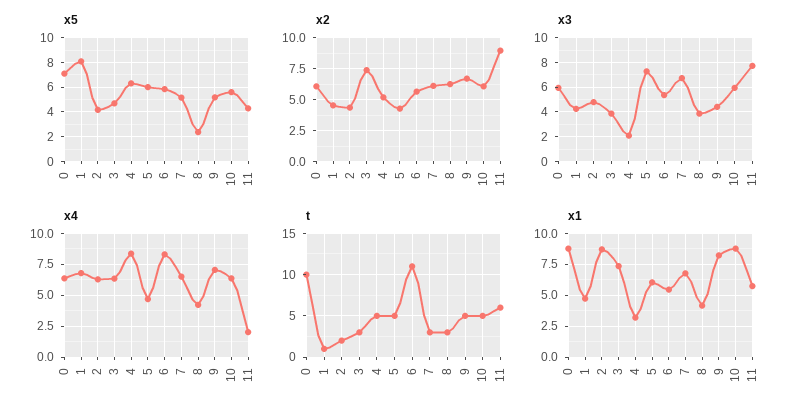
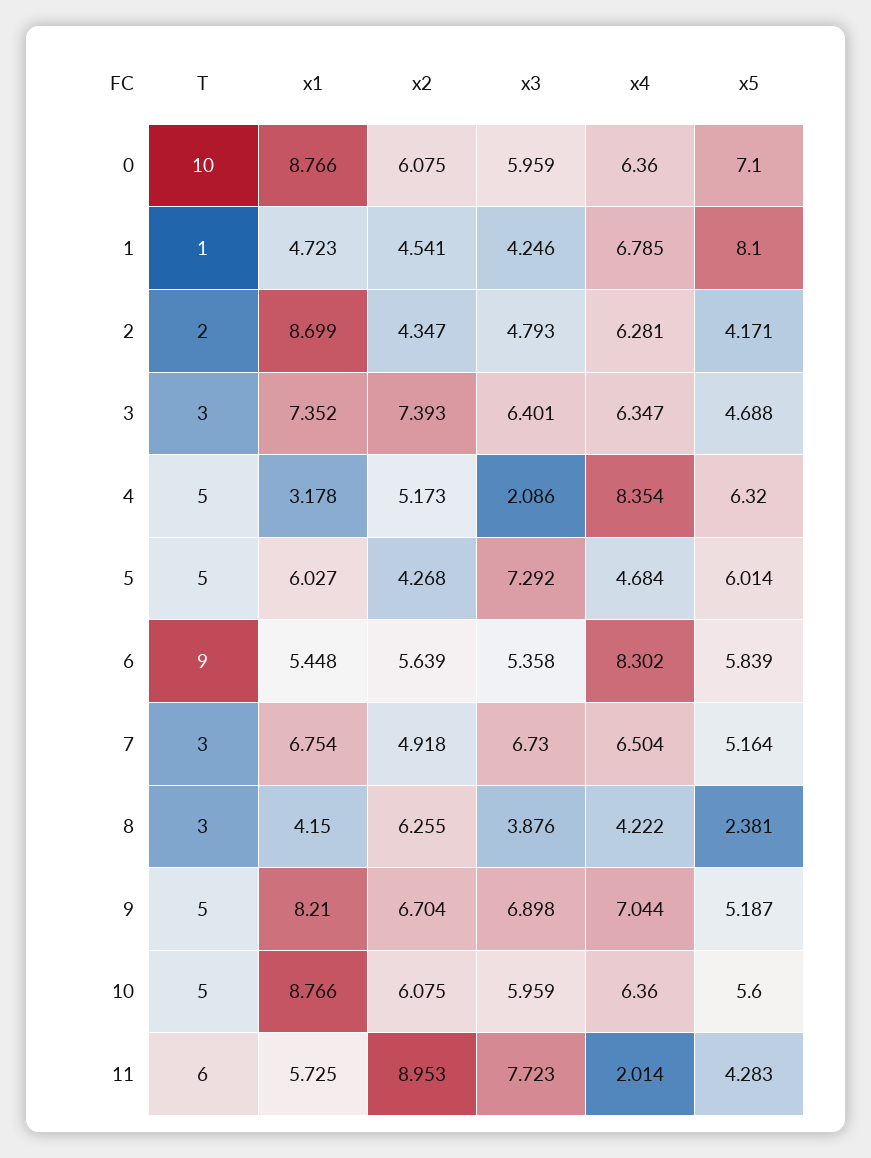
  {
    "x5": {
      "0": 7.1,
      "1": 8.1,
      "2": 4.171,
      "3": 4.688,
      "4": 6.32,
      "5": 6.014,
      "6": 5.839,
      "7": 5.164,
      "8": 2.381,
      "9": 5.187,
      "10": 5.6,
      "11": 4.283
    },
    "x2": {
      "0": 6.075,
      "1": 4.541,
      "2": 4.347,
      "3": 7.393,
      "4": 5.173,
      "5": 4.268,
      "6": 5.639,
-     "7": 6,
+     "7": 4.918,
      "8": 6.255,
      "9": 6.704,
      "10": 6.075,
      "11": 8.953
    },
    "x3": {
      "0": 5.959,
      "1": 4.246,
      "2": 4.793,
-     "3": 4,
+     "3": 6.401,
      "4": 2.086,
      "5": 7.292,
      "6": 5.358,
      "7": 6.73,
      "8": 3.876,
-     "9": 4.5,
+     "9": 6.898,
      "10": 5.959,
      "11": 7.723
    },
    "x4": {
      "0": 6.36,
      "1": 6.785,
      "2": 6.281,
      "3": 6.347,
      "4": 8.354,
      "5": 4.684,
      "6": 8.302,
      "7": 6.504,
      "8": 4.222,
      "9": 7.044,
      "10": 6.36,
      "11": 2.014
    },
    "t": {
      "0": 10,
      "1": 1,
      "2": 2,
      "3": 3,
      "4": 5,
      "5": 5,
-     "6": 11,
+     "6": 9,
      "7": 3,
      "8": 3,
      "9": 5,
      "10": 5,
      "11": 6
    },
    "x1": {
      "0": 8.766,
      "1": 4.723,
      "2": 8.699,
      "3": 7.352,
      "4": 3.178,
      "5": 6.027,
      "6": 5.448,
      "7": 6.754,
      "8": 4.15,
      "9": 8.21,
      "10": 8.766,
      "11": 5.725
    }
  }

